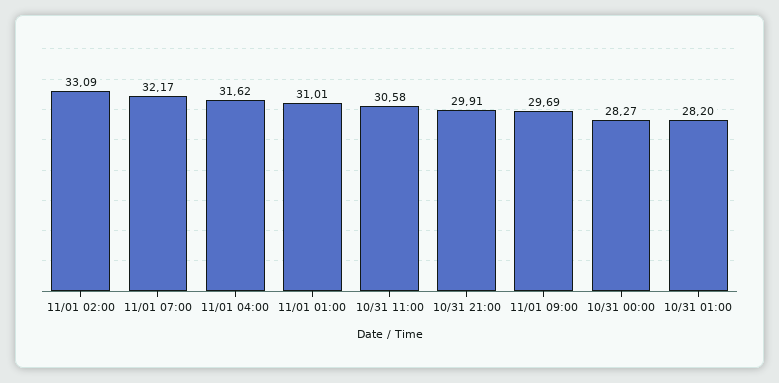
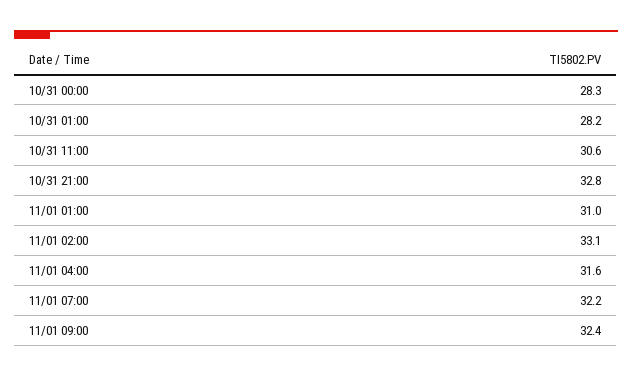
  {
    "11/01 02:00": 33.09,
    "11/01 07:00": 32.17,
    "11/01 04:00": 31.62,
    "11/01 01:00": 31.01,
    "10/31 11:00": 30.58,
-   "10/31 21:00": 29.91,
+   "10/31 21:00": 32.8,
-   "11/01 09:00": 29.69,
+   "11/01 09:00": 32.4,
    "10/31 00:00": 28.27,
    "10/31 01:00": 28.2
  }

